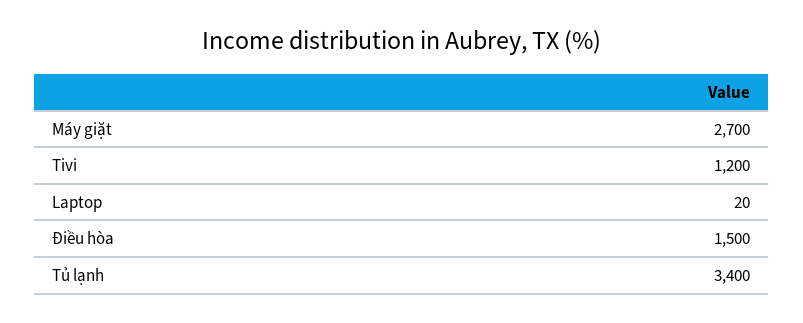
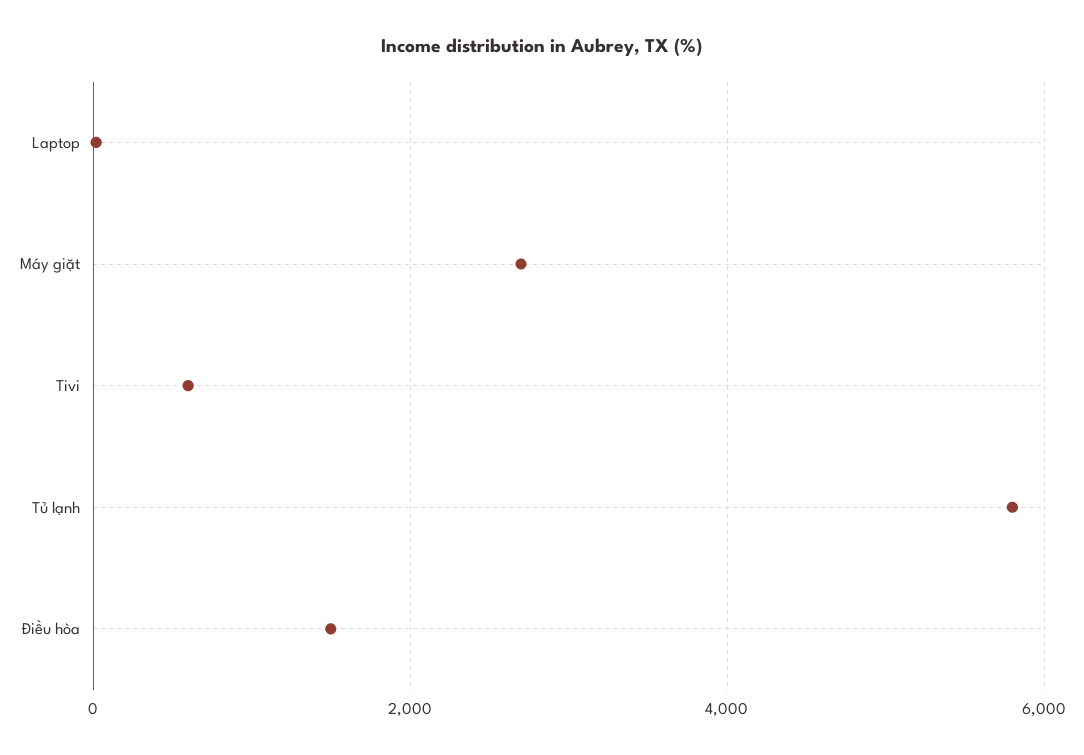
  {
    "Máy giặt": 2700,
-   "Tivi": 1200,
+   "Tivi": 600,
    "Laptop": 20,
    "Điều hòa": 1500,
-   "Tủ lạnh": 3400
+   "Tủ lạnh": 5800
  }

